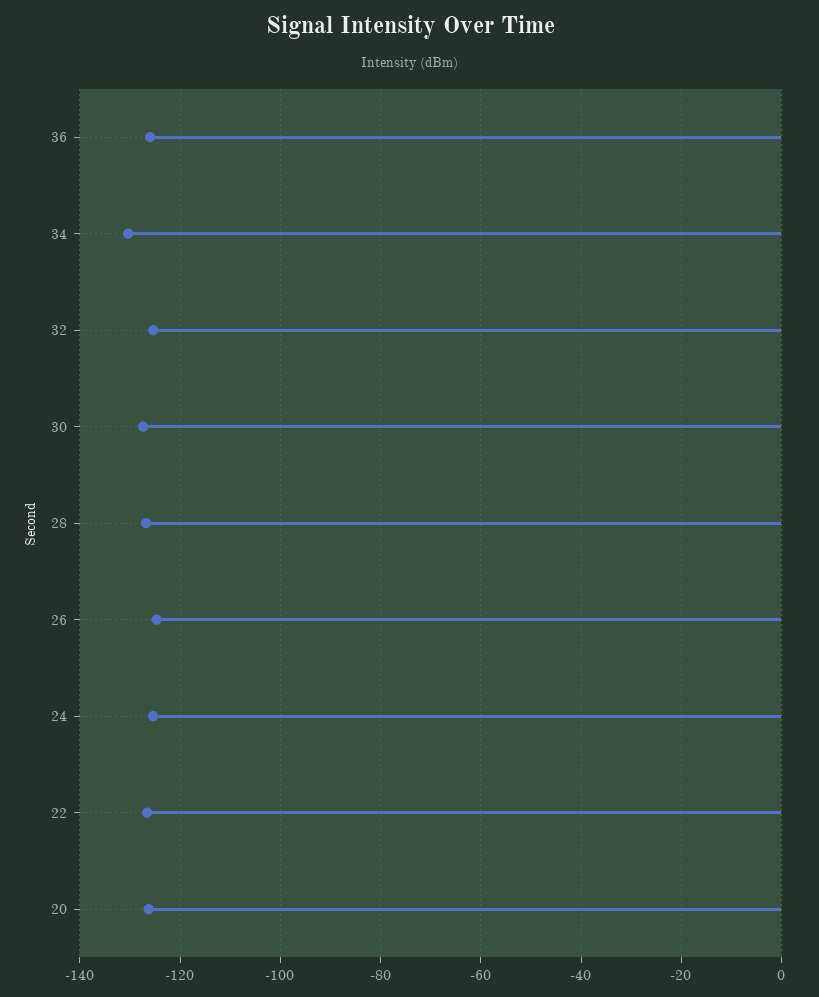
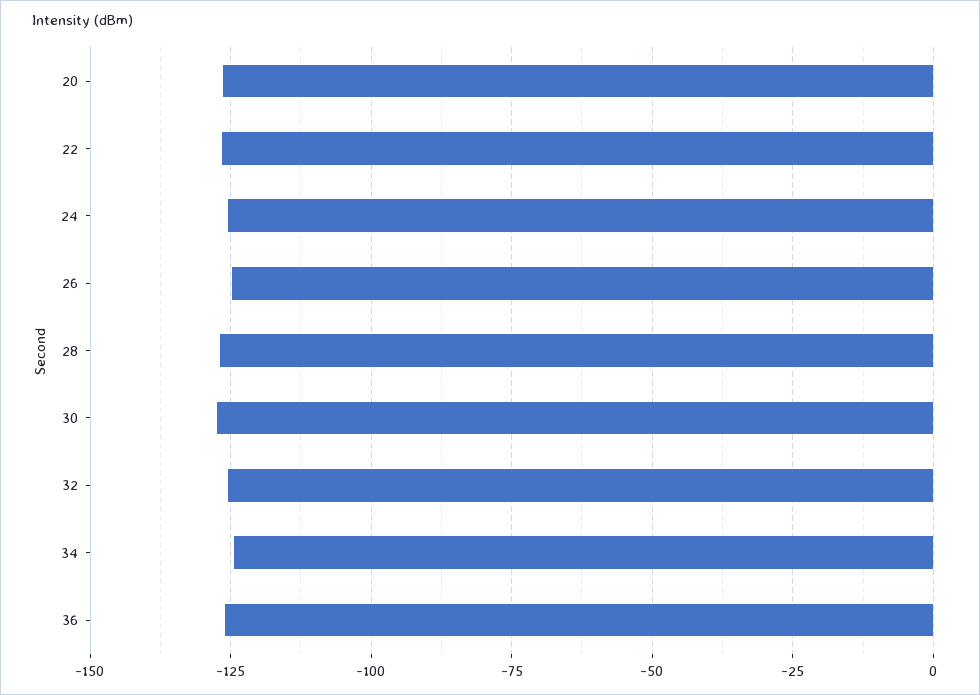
  {
    "36": -126,
-   "34": -130,
+   "34": -125,
    "32": -126,
    "30": -128,
    "28": -126,
    "26": -124,
    "24": -126,
    "22": -126,
    "20": -126
  }

